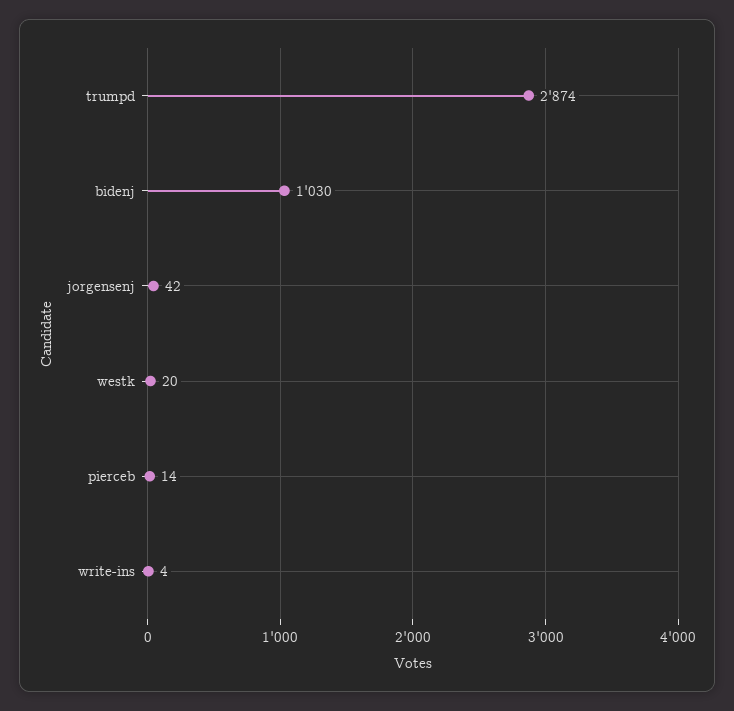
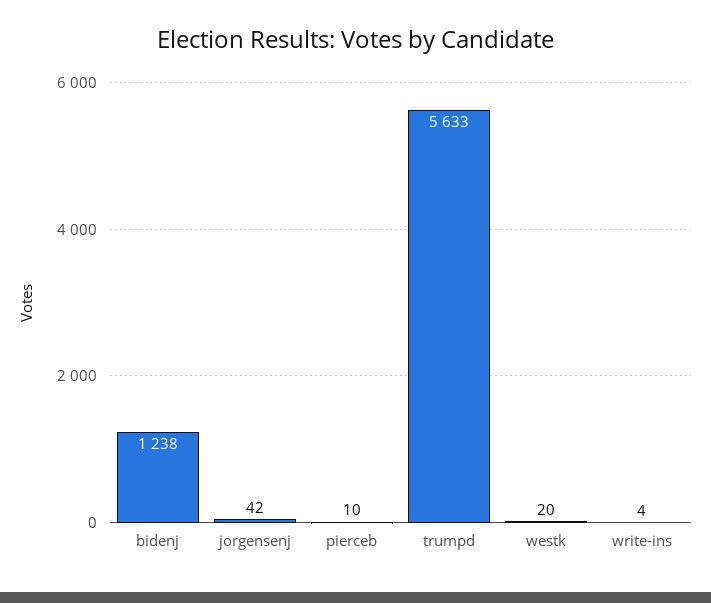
  {
-   "trumpd": 2874,
+   "trumpd": 5633,
-   "bidenj": 1030,
+   "bidenj": 1238,
    "jorgensenj": 42,
    "westk": 20,
-   "pierceb": 14,
+   "pierceb": 10,
    "write-ins": 4
  }

